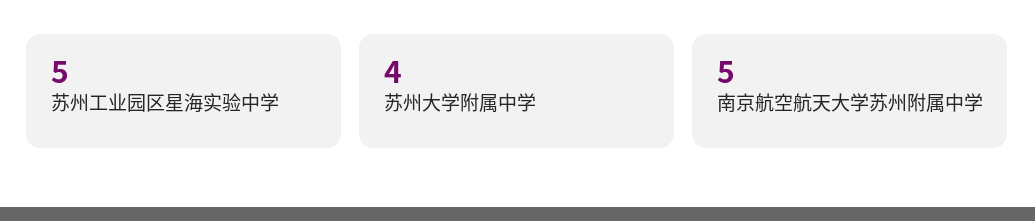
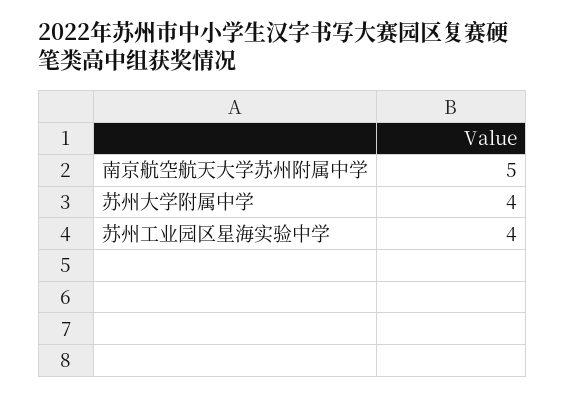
  {
-   "苏州工业园区星海实验中学": 5,
+   "苏州工业园区星海实验中学": 4,
    "苏州大学附属中学": 4,
    "南京航空航天大学苏州附属中学": 5
  }

